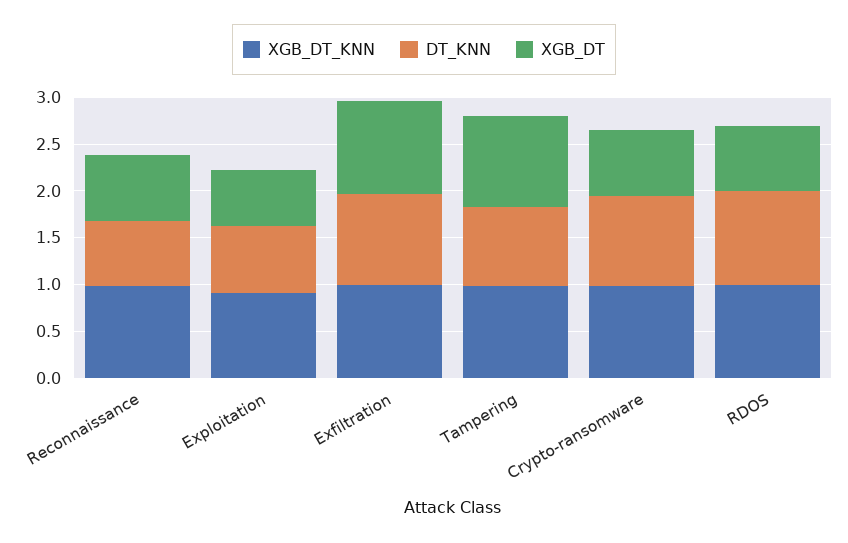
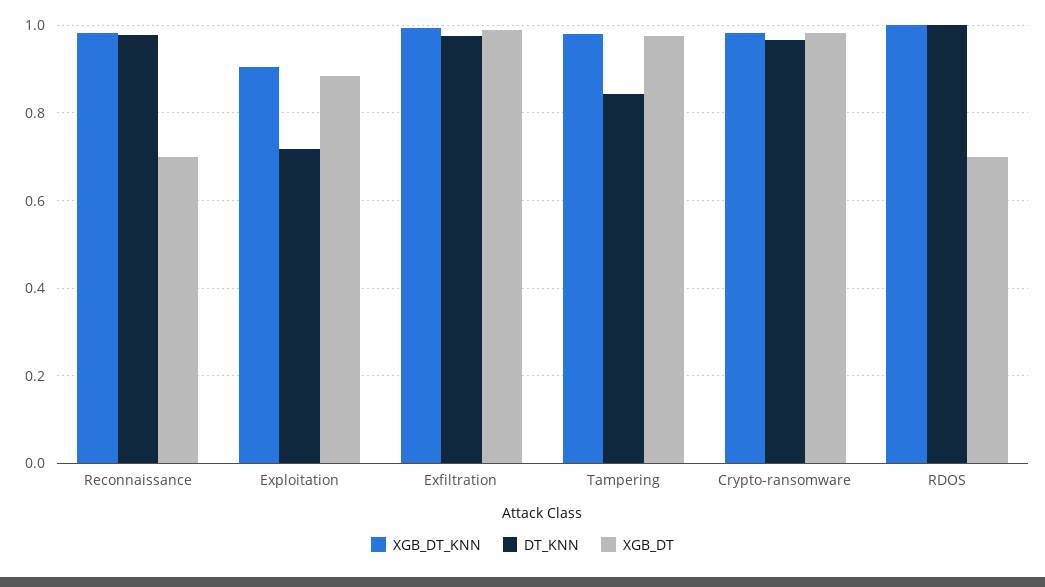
  {
    "XGB_DT_KNN": {
      "Reconnaissance": 0.98,
      "Exploitation": 0.9,
      "Exfiltration": 1,
      "Tampering": 0.98,
      "Crypto-ransomware": 0.98,
      "RDOS": 1
    },
    "DT_KNN": {
-     "Reconnaissance": 0.7,
+     "Reconnaissance": 0.98,
      "Exploitation": 0.72,
      "Exfiltration": 0.98,
      "Tampering": 0.84,
      "Crypto-ransomware": 0.96,
      "RDOS": 1
    },
    "XGB_DT": {
      "Reconnaissance": 0.7,
-     "Exploitation": 0.6,
+     "Exploitation": 0.88,
      "Exfiltration": 0.98,
      "Tampering": 0.98,
-     "Crypto-ransomware": 0.7,
+     "Crypto-ransomware": 0.98,
      "RDOS": 0.7
    }
  }

